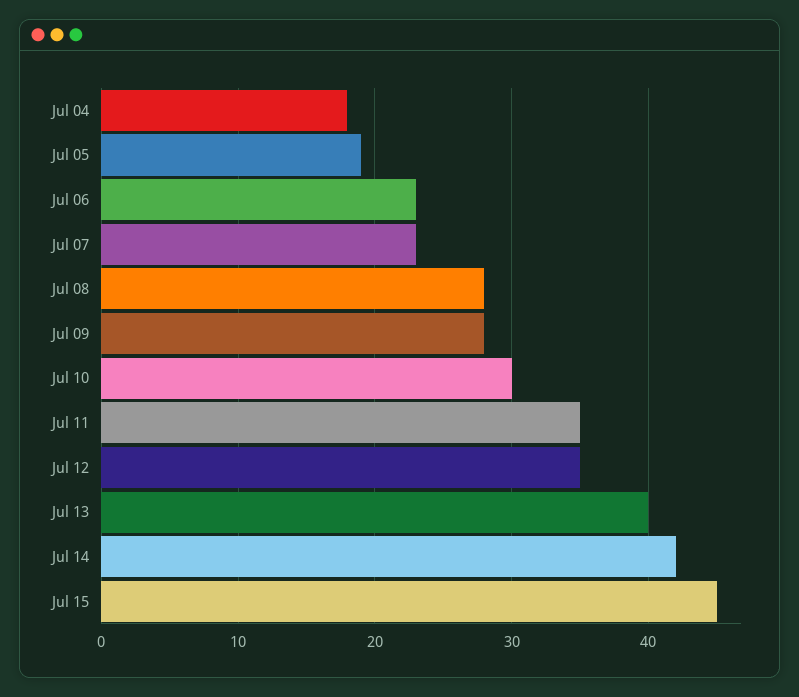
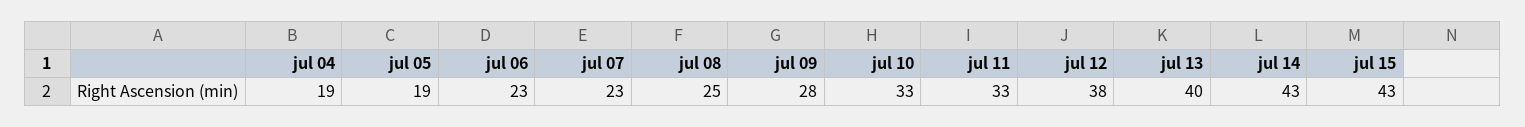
  {
-   "Jul 04": 18,
+   "Jul 04": 19,
    "Jul 05": 19,
    "Jul 06": 23,
    "Jul 07": 23,
-   "Jul 08": 28,
+   "Jul 08": 25,
    "Jul 09": 28,
-   "Jul 10": 30,
+   "Jul 10": 33,
-   "Jul 11": 35,
+   "Jul 11": 33,
-   "Jul 12": 35,
+   "Jul 12": 38,
    "Jul 13": 40,
-   "Jul 14": 42,
+   "Jul 14": 43,
-   "Jul 15": 45
+   "Jul 15": 43
  }

